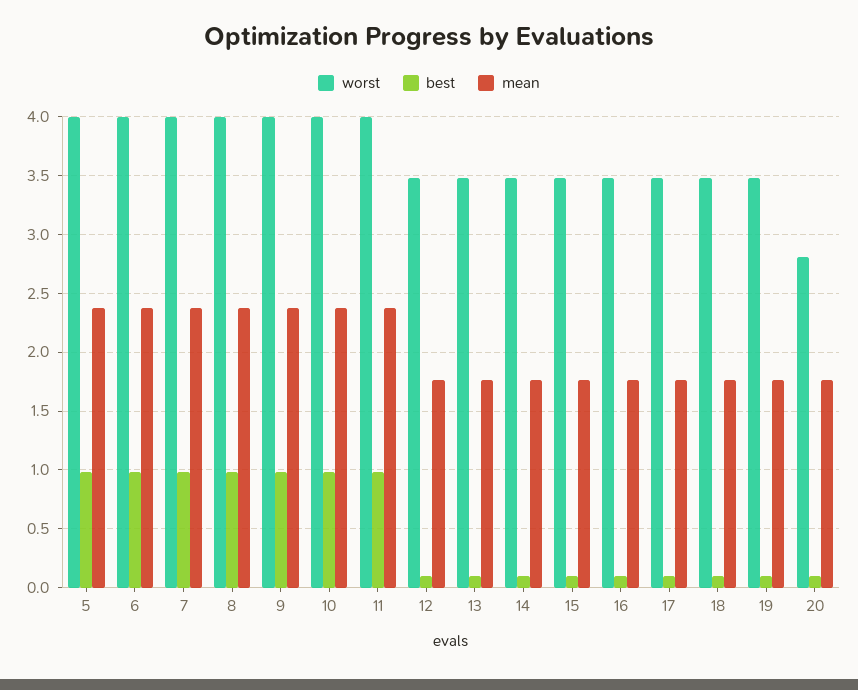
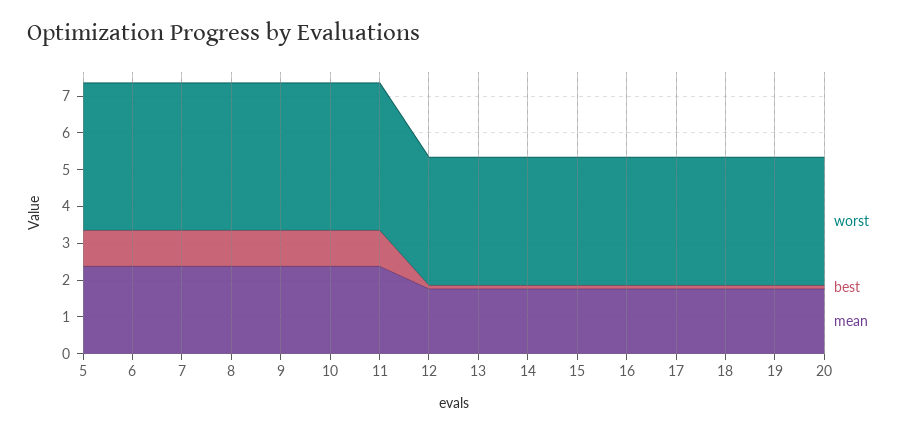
  {
    "worst": {
      "5": 4,
      "6": 4,
      "7": 4,
      "8": 4,
      "9": 4,
      "10": 4,
      "11": 4,
      "12": 3.5,
      "13": 3.5,
      "14": 3.5,
      "15": 3.5,
      "16": 3.5,
      "17": 3.5,
      "18": 3.5,
      "19": 3.5,
-     "20": 2.8
+     "20": 3.5
    },
    "best": {
      "5": 1,
      "6": 1,
      "7": 1,
      "8": 1,
      "9": 1,
      "10": 1,
      "11": 1,
      "12": 0.1,
      "13": 0.1,
      "14": 0.1,
      "15": 0.1,
      "16": 0.1,
      "17": 0.1,
      "18": 0.1,
      "19": 0.1,
      "20": 0.1
    },
    "mean": {
      "5": 2.4,
      "6": 2.4,
      "7": 2.4,
      "8": 2.4,
      "9": 2.4,
      "10": 2.4,
      "11": 2.4,
      "12": 1.8,
      "13": 1.8,
      "14": 1.8,
      "15": 1.8,
      "16": 1.8,
      "17": 1.8,
      "18": 1.8,
      "19": 1.8,
      "20": 1.8
    }
  }

